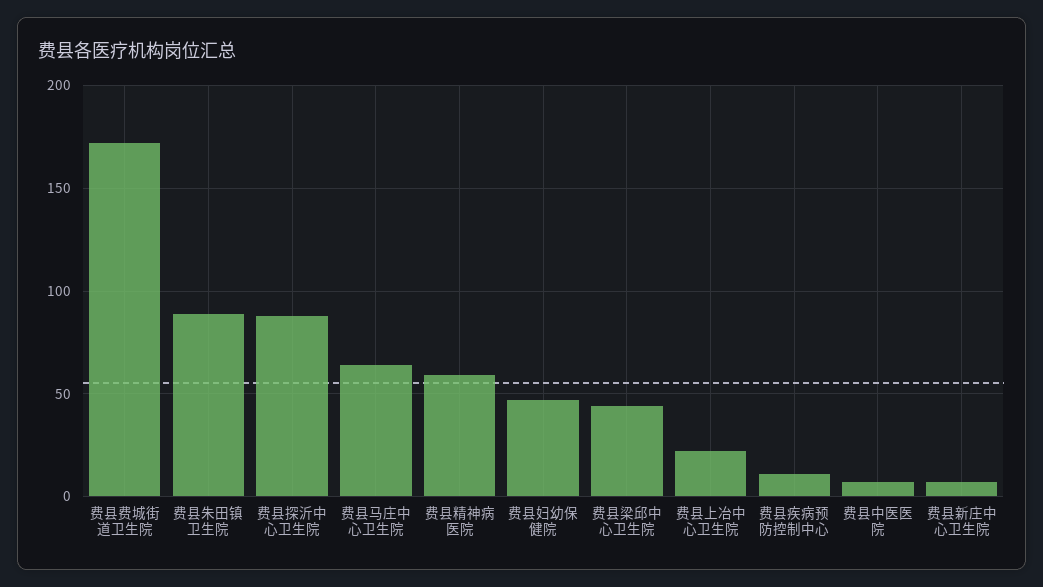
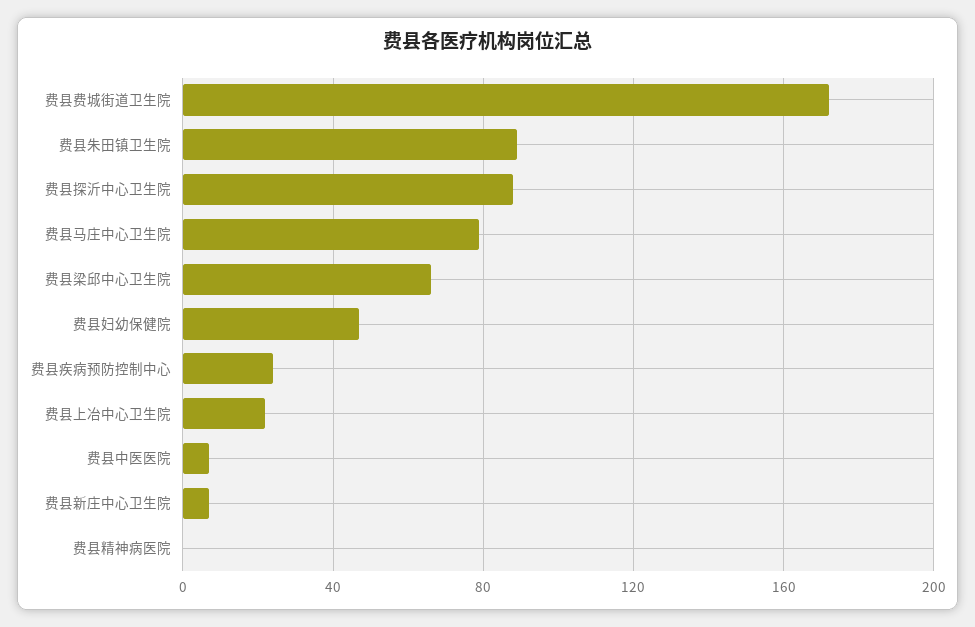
  {
    "费县费城街道卫生院": 170,
    "费县朱田镇卫生院": 90,
    "费县探沂中心卫生院": 90,
-   "费县马庄中心卫生院": 65,
+   "费县马庄中心卫生院": 80,
-   "费县精神病医院": 60,
+   "费县精神病医院": 0,
    "费县妇幼保健院": 45,
-   "费县梁邱中心卫生院": 45,
+   "费县梁邱中心卫生院": 65,
    "费县上冶中心卫生院": 20,
-   "费县疾病预防控制中心": 10,
+   "费县疾病预防控制中心": 25,
    "费县中医医院": 5,
    "费县新庄中心卫生院": 5
  }

